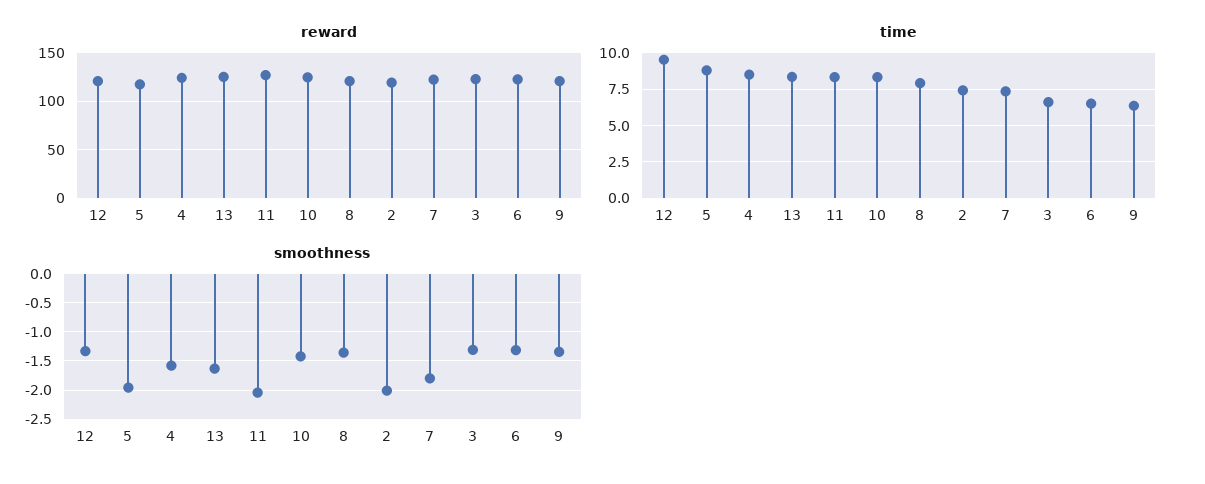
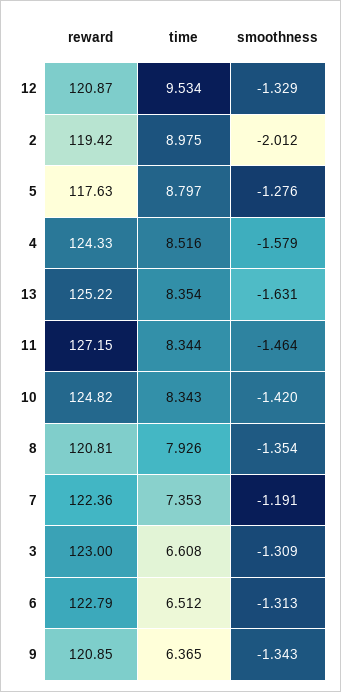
  {
    "reward": {
      "12": 120.87,
      "5": 117.63,
      "4": 124.33,
      "13": 125.22,
      "11": 127.15,
      "10": 124.82,
      "8": 120.81,
      "2": 119.42,
      "7": 122.36,
      "3": 123,
      "6": 122.79,
      "9": 120.85
    },
    "time": {
      "12": 9.534,
      "5": 8.797,
      "4": 8.516,
      "13": 8.354,
      "11": 8.344,
      "10": 8.343,
      "8": 7.926,
-     "2": 7.5,
+     "2": 8.975,
      "7": 7.353,
      "3": 6.608,
      "6": 6.512,
      "9": 6.365
    },
    "smoothness": {
      "12": -1.329,
-     "5": -2,
+     "5": -1.276,
      "4": -1.579,
      "13": -1.631,
-     "11": -2,
+     "11": -1.464,
      "10": -1.42,
      "8": -1.354,
      "2": -2.012,
-     "7": -1.75,
+     "7": -1.191,
      "3": -1.309,
      "6": -1.313,
      "9": -1.343
    }
  }

